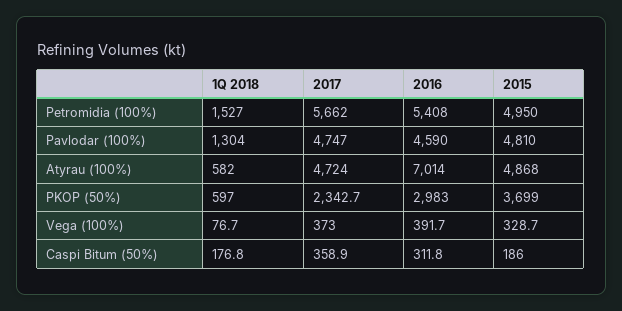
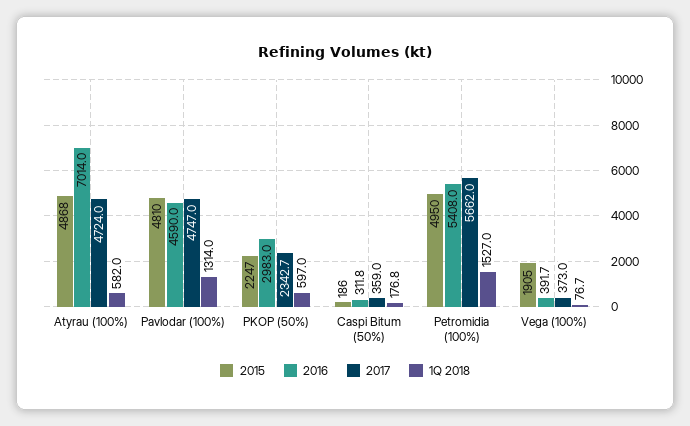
  {
    "1Q 2018": {
      "Petromidia (100%)": 1527,
-     "Pavlodar (100%)": 1304,
+     "Pavlodar (100%)": 1314,
      "Atyrau (100%)": 582,
      "PKOP (50%)": 597,
      "Vega (100%)": 76.7,
      "Caspi Bitum (50%)": 176.8
    },
    "2017": {
      "Petromidia (100%)": 5662,
      "Pavlodar (100%)": 4747,
      "Atyrau (100%)": 4724,
      "PKOP (50%)": 2342.7,
      "Vega (100%)": 373,
-     "Caspi Bitum (50%)": 358.9
+     "Caspi Bitum (50%)": 359
    },
    "2016": {
      "Petromidia (100%)": 5408,
      "Pavlodar (100%)": 4590,
      "Atyrau (100%)": 7014,
      "PKOP (50%)": 2983,
      "Vega (100%)": 391.7,
      "Caspi Bitum (50%)": 311.8
    },
    "2015": {
      "Petromidia (100%)": 4950,
      "Pavlodar (100%)": 4810,
      "Atyrau (100%)": 4868,
-     "PKOP (50%)": 3699,
+     "PKOP (50%)": 2247,
-     "Vega (100%)": 328.7,
+     "Vega (100%)": 1905,
      "Caspi Bitum (50%)": 186
    }
  }

